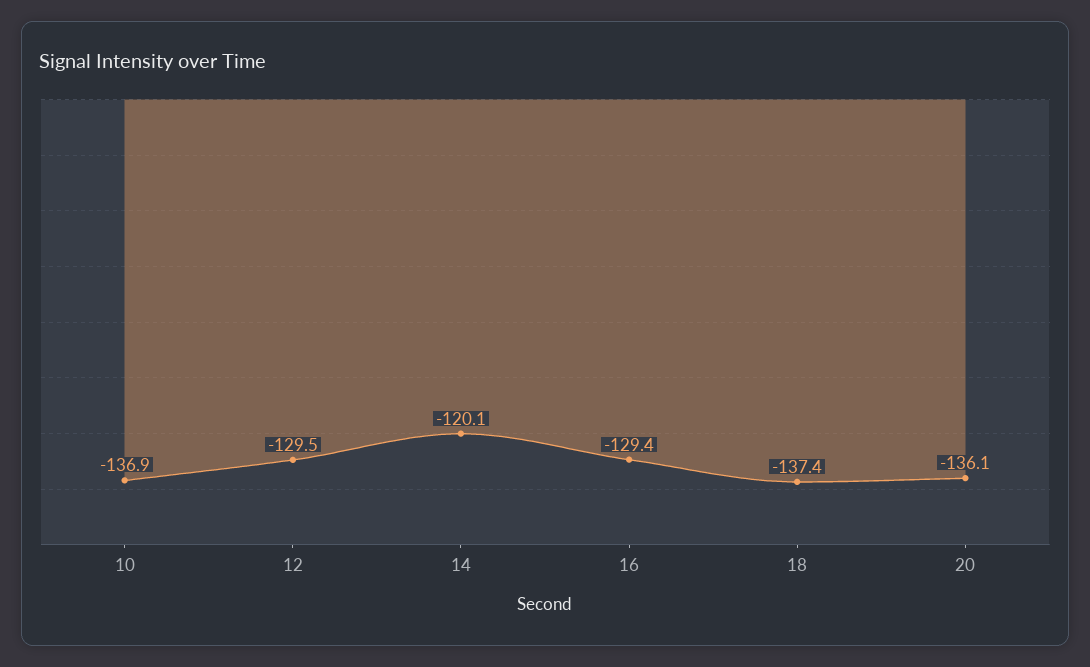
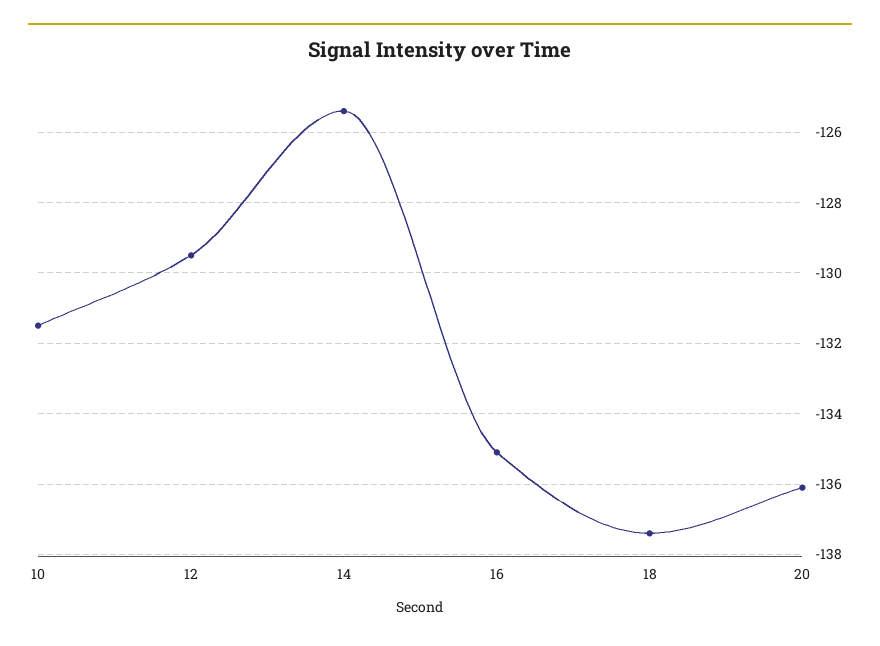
  {
-   "10": -136.9,
+   "10": -131.5,
    "12": -129.5,
-   "14": -120.1,
+   "14": -125.5,
-   "16": -129.4,
+   "16": -135,
    "18": -137.4,
    "20": -136.1
  }

